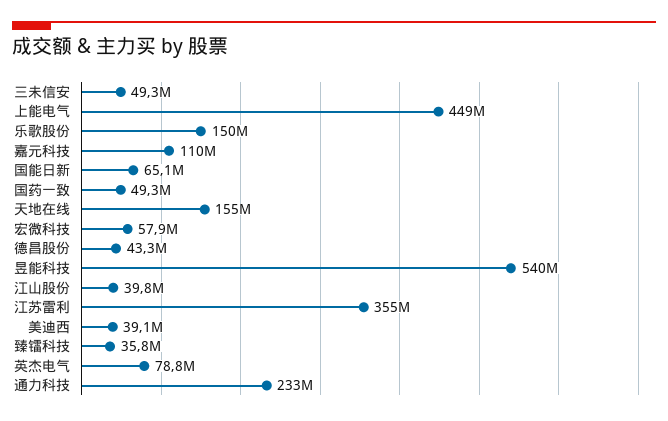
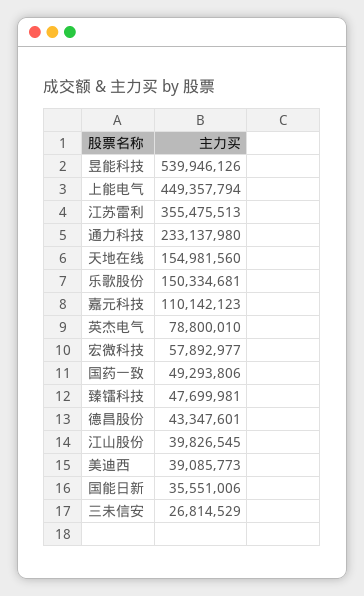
  {
-   "三未信安": 49300000,
+   "三未信安": 26814529,
    "上能电气": 449357794,
    "乐歌股份": 150334681,
    "嘉元科技": 110142123,
-   "国能日新": 65100000,
+   "国能日新": 35551006,
    "国药一致": 49293806,
    "天地在线": 154981560,
    "宏微科技": 57892977,
    "德昌股份": 43347601,
    "昱能科技": 539946126,
    "江山股份": 39826545,
    "江苏雷利": 355475513,
    "美迪西": 39085773,
-   "臻镭科技": 35800000,
+   "臻镭科技": 47699981,
    "英杰电气": 78800010,
    "通力科技": 233137980
  }

